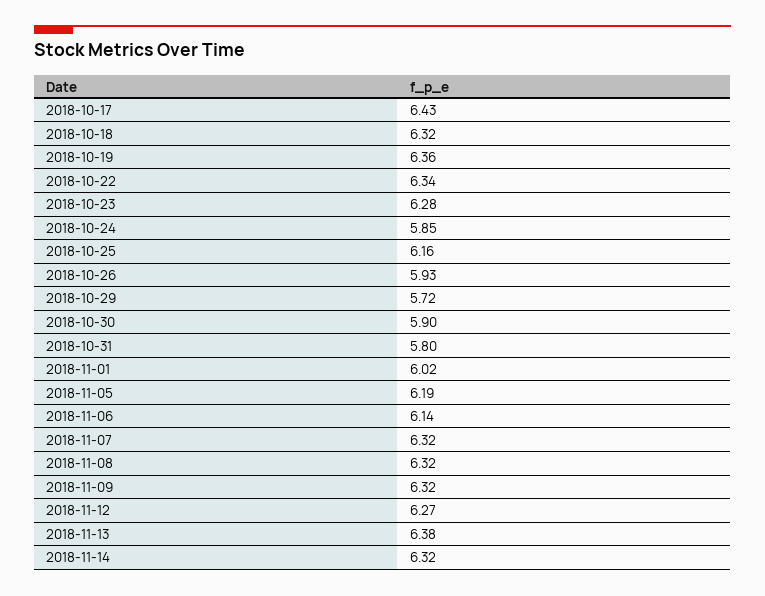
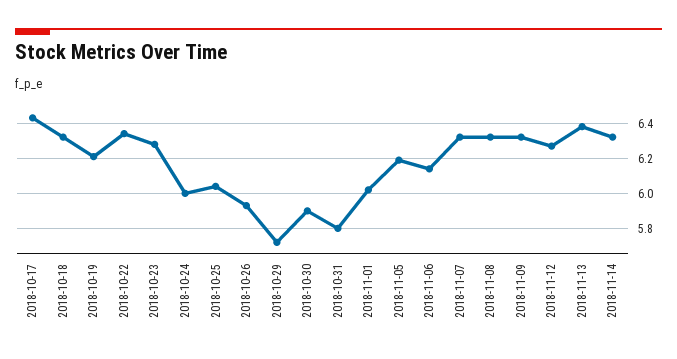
  {
    "2018-10-17": 6.43,
    "2018-10-18": 6.32,
-   "2018-10-19": 6.36,
+   "2018-10-19": 6.2,
    "2018-10-22": 6.34,
    "2018-10-23": 6.28,
-   "2018-10-24": 5.85,
+   "2018-10-24": 6,
-   "2018-10-25": 6.16,
+   "2018-10-25": 6.05,
    "2018-10-26": 5.93,
    "2018-10-29": 5.72,
    "2018-10-30": 5.9,
    "2018-10-31": 5.8,
    "2018-11-01": 6.02,
    "2018-11-05": 6.19,
    "2018-11-06": 6.14,
    "2018-11-07": 6.32,
    "2018-11-08": 6.32,
    "2018-11-09": 6.32,
    "2018-11-12": 6.27,
    "2018-11-13": 6.38,
    "2018-11-14": 6.32
  }

